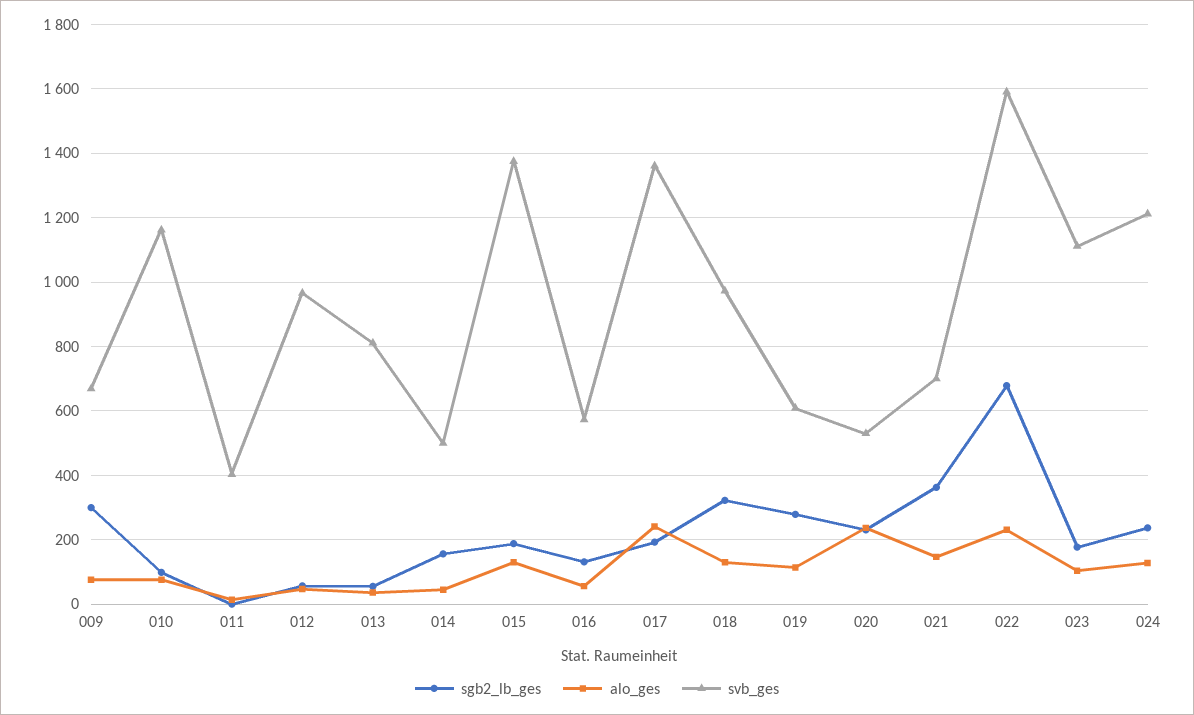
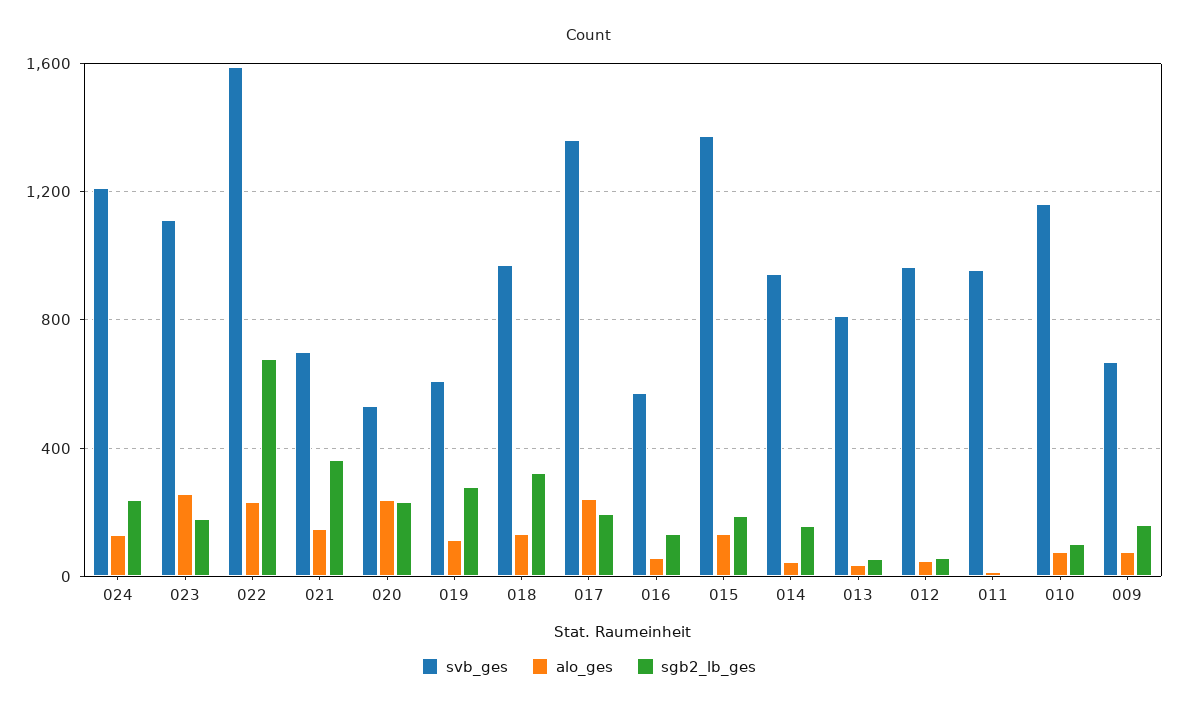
  {
    "sgb2_lb_ges": {
-     "009": 300,
+     "009": 150,
      "010": 100,
      "011": 0,
      "012": 60,
      "013": 60,
      "014": 160,
      "015": 180,
      "016": 140,
      "017": 200,
      "018": 320,
      "019": 280,
      "020": 240,
      "021": 360,
      "022": 680,
      "023": 180,
      "024": 240
    },
    "alo_ges": {
      "009": 80,
      "010": 80,
      "011": 20,
      "012": 40,
      "013": 40,
      "014": 40,
      "015": 140,
      "016": 60,
      "017": 240,
      "018": 140,
      "019": 120,
      "020": 240,
      "021": 140,
      "022": 240,
-     "023": 100,
+     "023": 250,
      "024": 120
    },
    "svb_ges": {
      "009": 660,
      "010": 1160,
-     "011": 400,
+     "011": 950,
      "012": 960,
      "013": 820,
-     "014": 500,
+     "014": 950,
      "015": 1380,
      "016": 580,
      "017": 1360,
      "018": 980,
      "019": 600,
      "020": 540,
      "021": 700,
      "022": 1600,
      "023": 1120,
      "024": 1220
    }
  }

